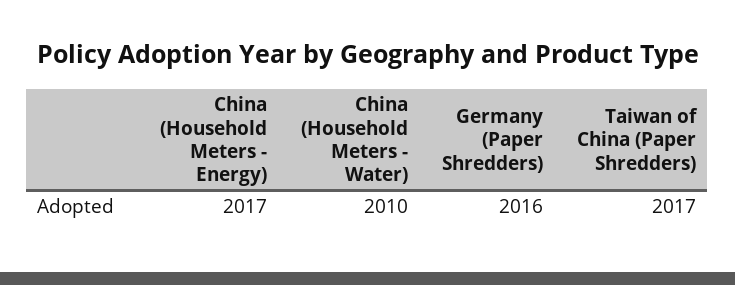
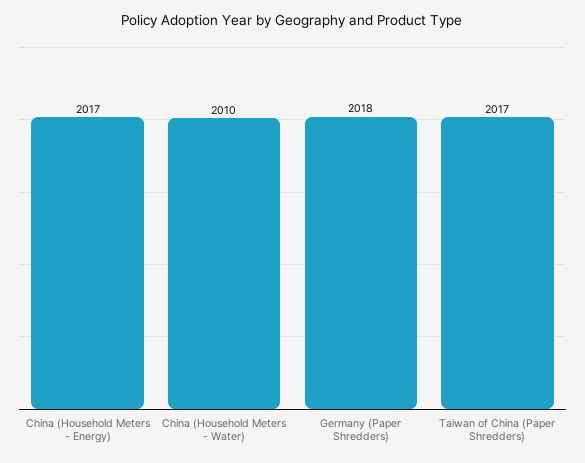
  {
    "China (Household Meters - Energy)": 2017,
    "China (Household Meters - Water)": 2010,
-   "Germany (Paper Shredders)": 2016,
+   "Germany (Paper Shredders)": 2018,
    "Taiwan of China (Paper Shredders)": 2017
  }

